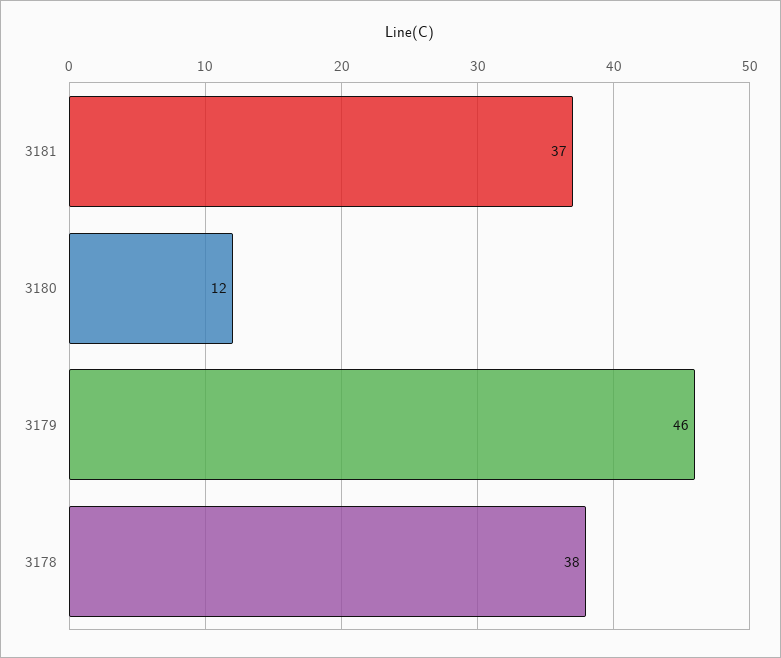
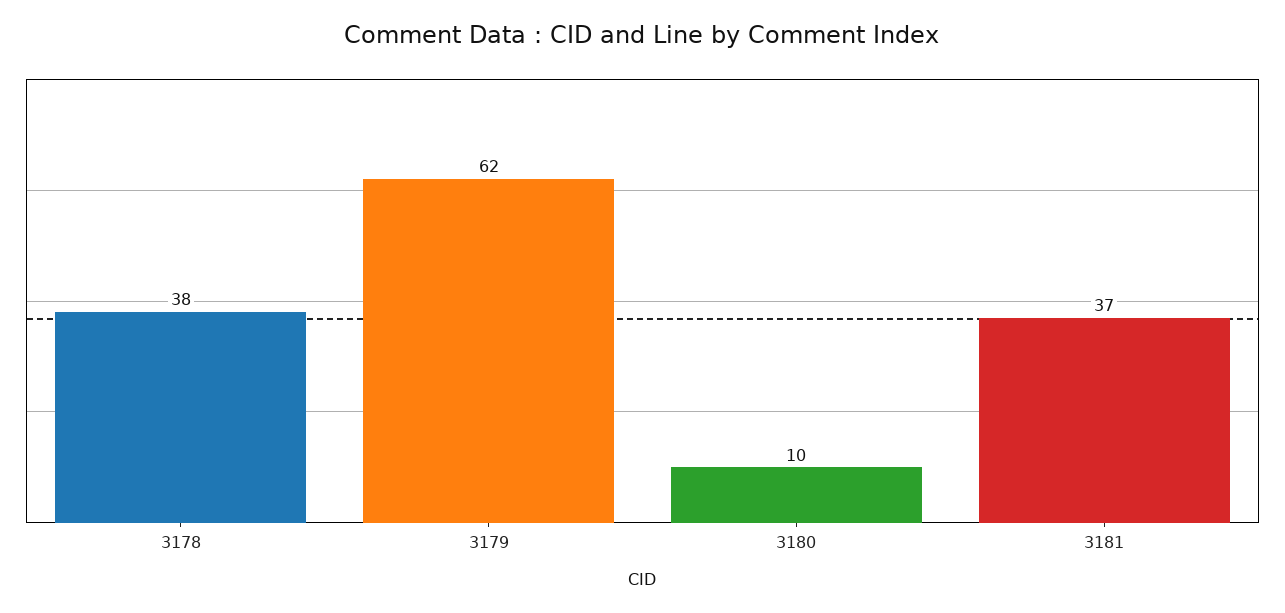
  {
    "3181": 37,
-   "3180": 12,
+   "3180": 10,
-   "3179": 46,
+   "3179": 62,
    "3178": 38
  }

